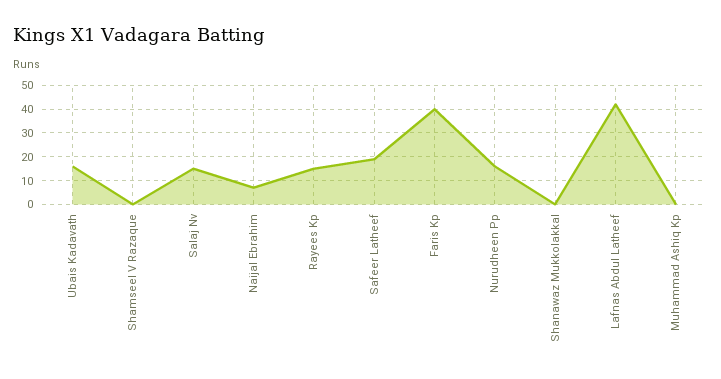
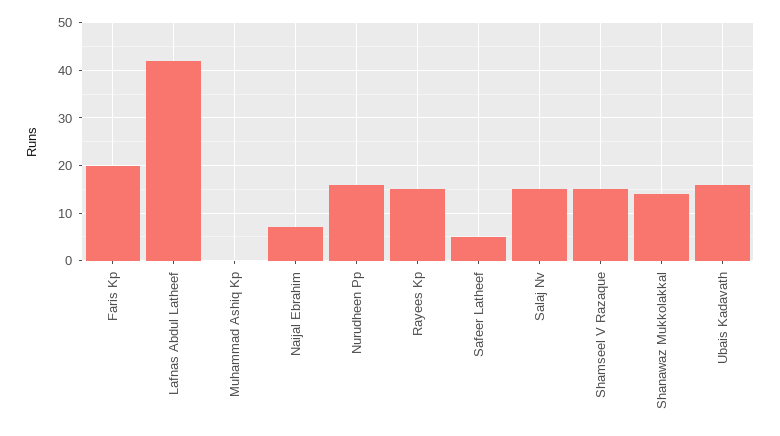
  {
    "Ubais Kadavath": 15,
-   "Shamseel V Razaque": 0,
+   "Shamseel V Razaque": 15,
    "Salaj Nv": 15,
    "Naijal Ebrahim": 5,
    "Rayees Kp": 15,
-   "Safeer Latheef": 20,
+   "Safeer Latheef": 5,
-   "Faris Kp": 40,
+   "Faris Kp": 20,
    "Nurudheen Pp": 15,
-   "Shanawaz Mukkolakkal": 0,
+   "Shanawaz Mukkolakkal": 15,
    "Lafnas Abdul Latheef": 40,
    "Muhammad Ashiq Kp": 0
  }

